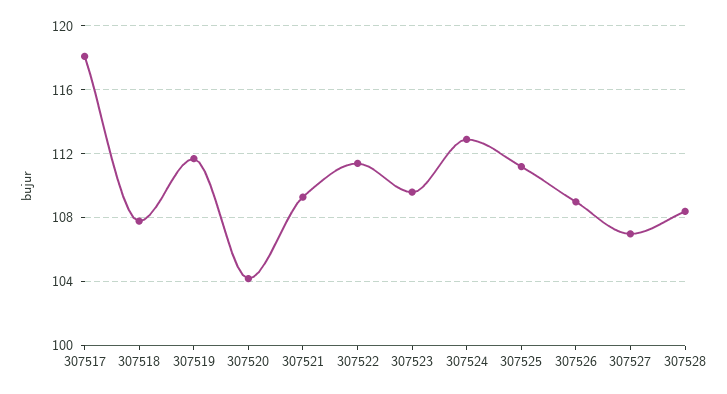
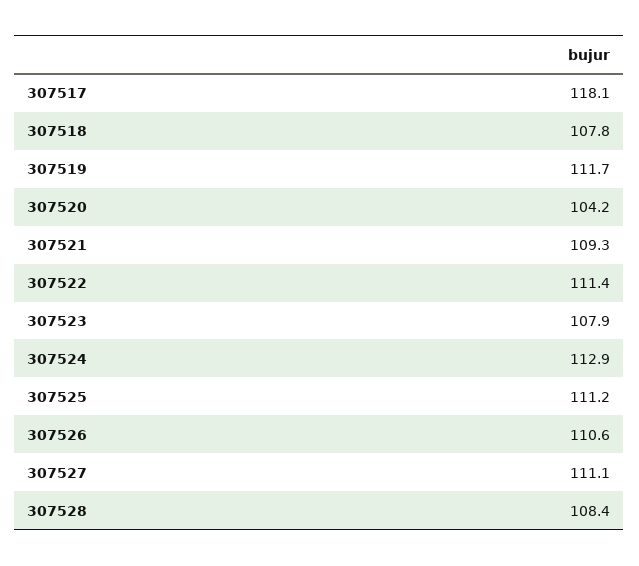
  {
    "307517": 118.1,
    "307518": 107.8,
    "307519": 111.7,
    "307520": 104.2,
    "307521": 109.3,
    "307522": 111.4,
-   "307523": 109.5,
+   "307523": 107.9,
    "307524": 112.9,
    "307525": 111.2,
-   "307526": 109,
+   "307526": 110.6,
-   "307527": 107,
+   "307527": 111.1,
    "307528": 108.4
  }

